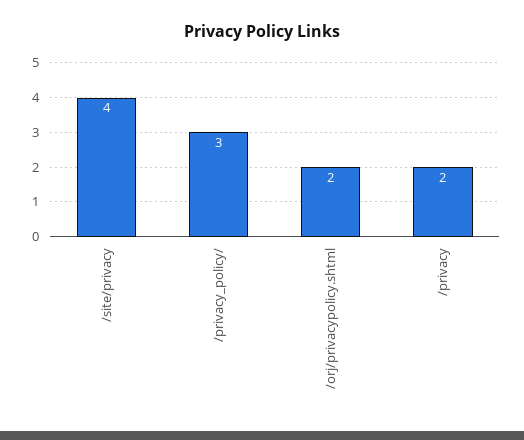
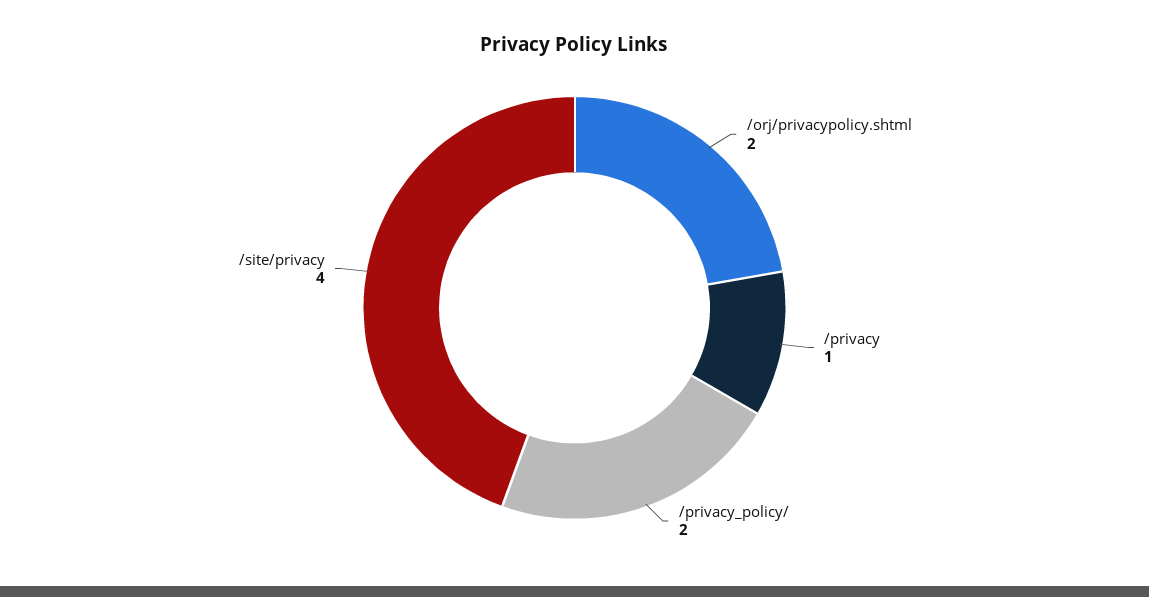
  {
    "/site/privacy": 4,
-   "/privacy_policy/": 3,
+   "/privacy_policy/": 2,
    "/orj/privacypolicy.shtml": 2,
-   "/privacy": 2
+   "/privacy": 1
  }

